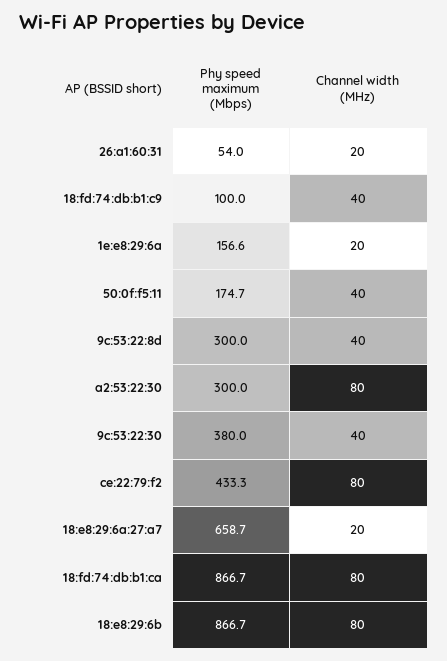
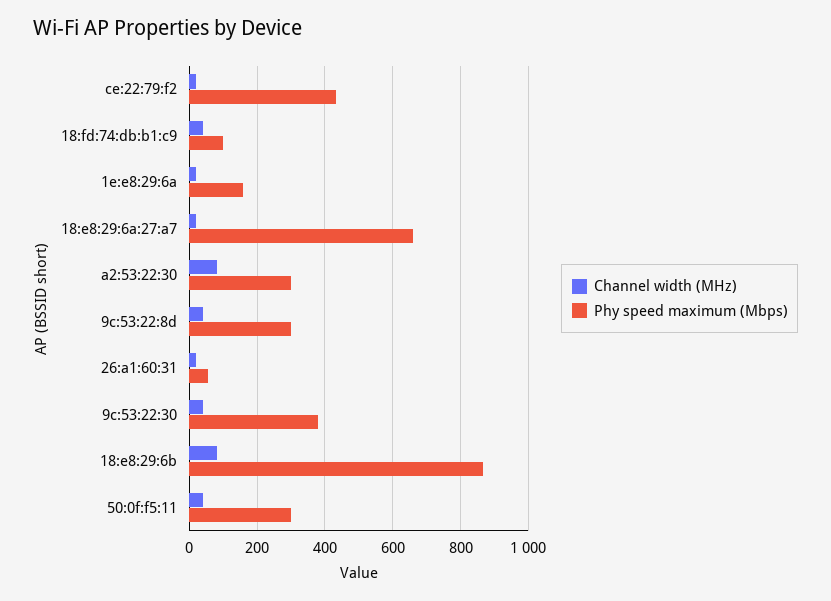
  {
    "Phy speed maximum (Mbps)": {
      "26:a1:60:31": 54,
      "18:fd:74:db:b1:c9": 100,
      "1e:e8:29:6a": 156.6,
-     "50:0f:f5:11": 174.7,
+     "50:0f:f5:11": 300,
      "9c:53:22:8d": 300,
      "a2:53:22:30": 300,
      "9c:53:22:30": 380,
      "ce:22:79:f2": 433.3,
      "18:e8:29:6a:27:a7": 658.7,
-     "18:fd:74:db:b1:ca": 866.7,
      "18:e8:29:6b": 866.7
    },
    "Channel width (MHz)": {
      "26:a1:60:31": 20,
      "18:fd:74:db:b1:c9": 40,
      "1e:e8:29:6a": 20,
      "50:0f:f5:11": 40,
      "9c:53:22:8d": 40,
      "a2:53:22:30": 80,
      "9c:53:22:30": 40,
-     "ce:22:79:f2": 80,
+     "ce:22:79:f2": 20,
      "18:e8:29:6a:27:a7": 20,
-     "18:fd:74:db:b1:ca": 80,
      "18:e8:29:6b": 80
    }
  }

